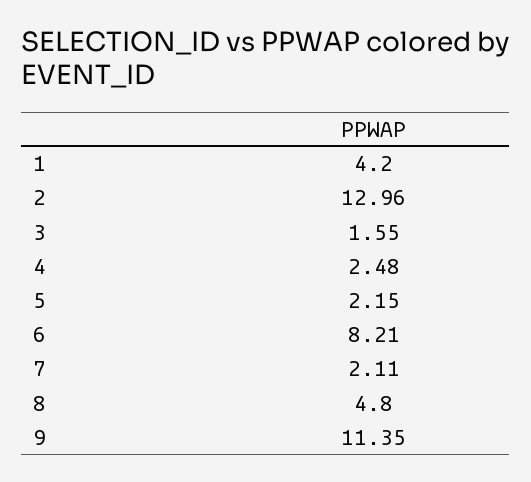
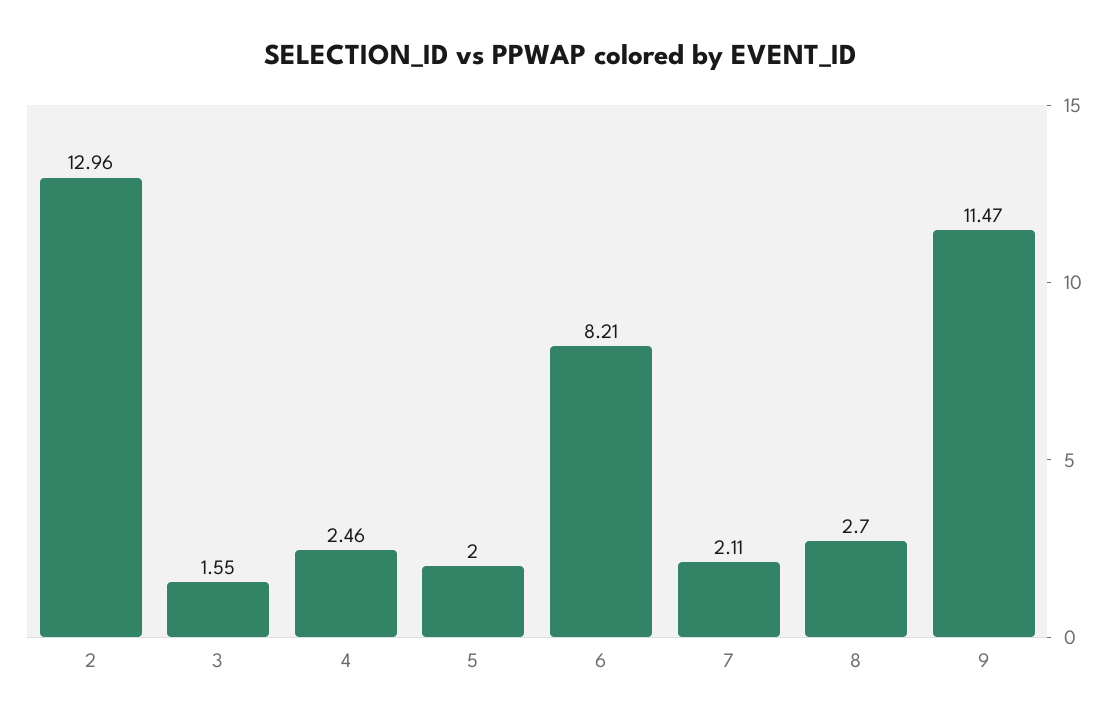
  {
-   "1": 4.2,
    "2": 12.96,
    "3": 1.55,
-   "4": 2.48,
+   "4": 2.46,
-   "5": 2.15,
+   "5": 2,
    "6": 8.21,
    "7": 2.11,
-   "8": 4.8,
+   "8": 2.7,
-   "9": 11.35
+   "9": 11.47
  }

